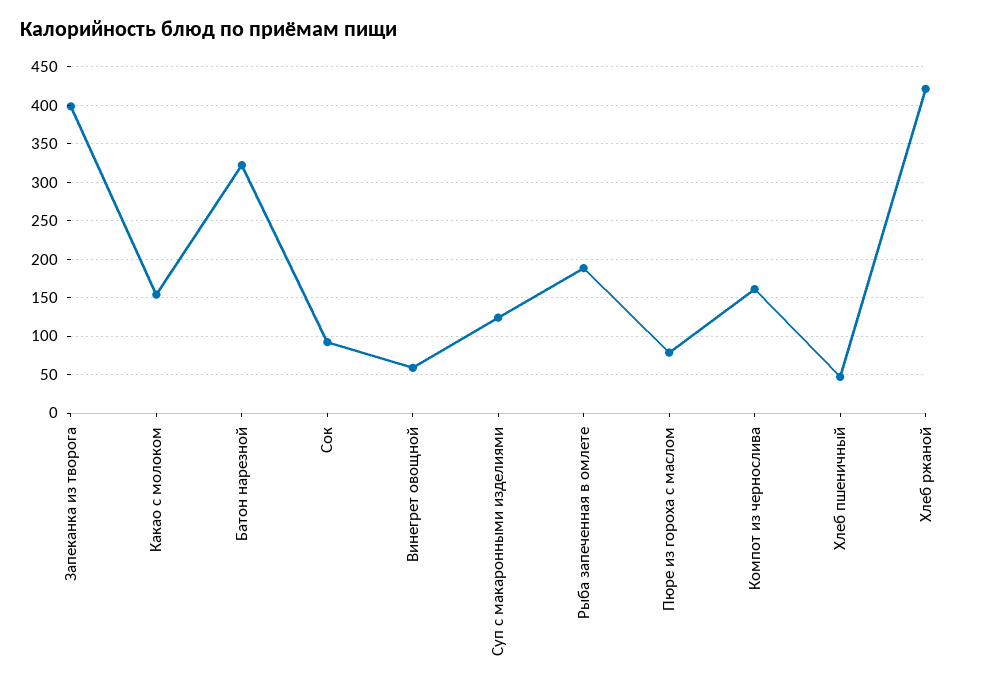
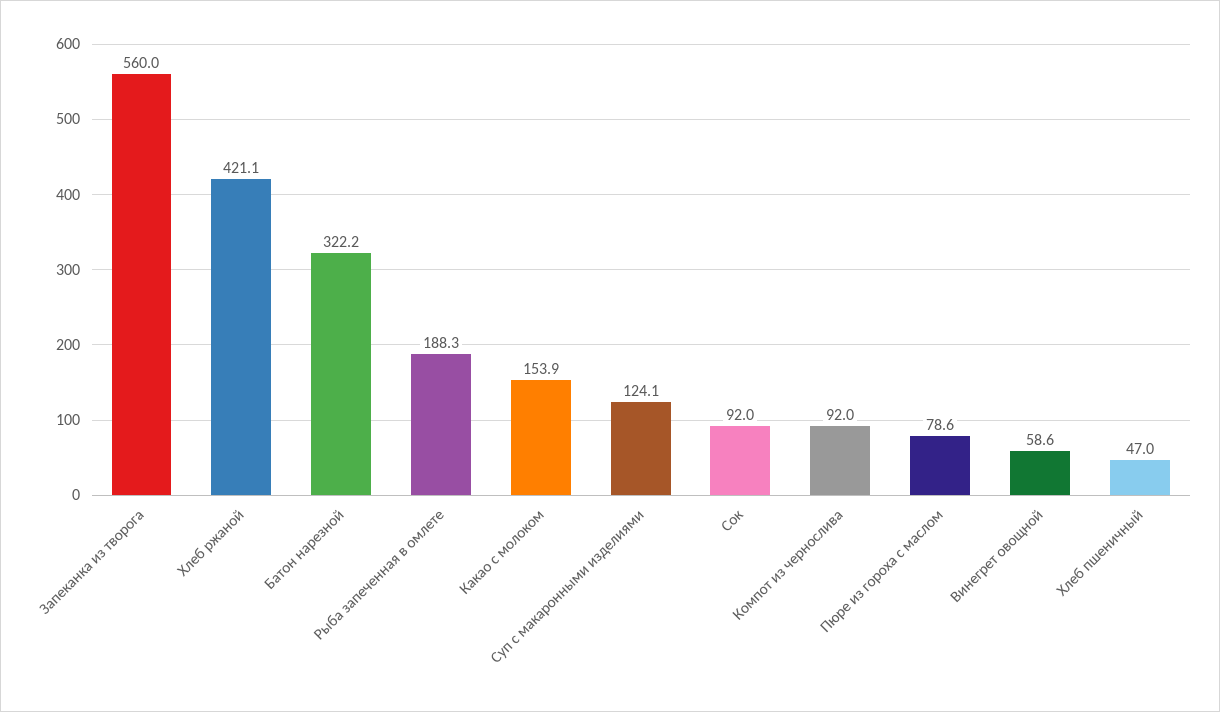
  {
-   "Запеканка из творога": 400,
+   "Запеканка из творога": 560,
    "Какао с молоком": 153.9,
    "Батон нарезной": 322.2,
    "Сок": 92,
    "Винегрет овощной": 58.6,
    "Суп с макаронными изделиями": 124.1,
    "Рыба запеченная в омлете": 188.3,
    "Пюре из гороха с маслом": 78.6,
-   "Компот из чернослива": 160,
+   "Компот из чернослива": 92,
    "Хлеб пшеничный": 47,
    "Хлеб ржаной": 421.1
  }

